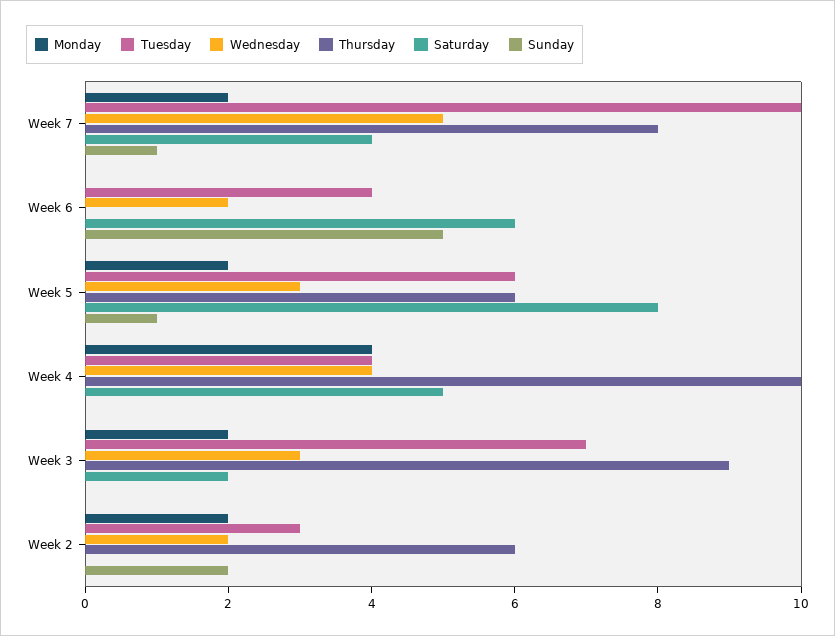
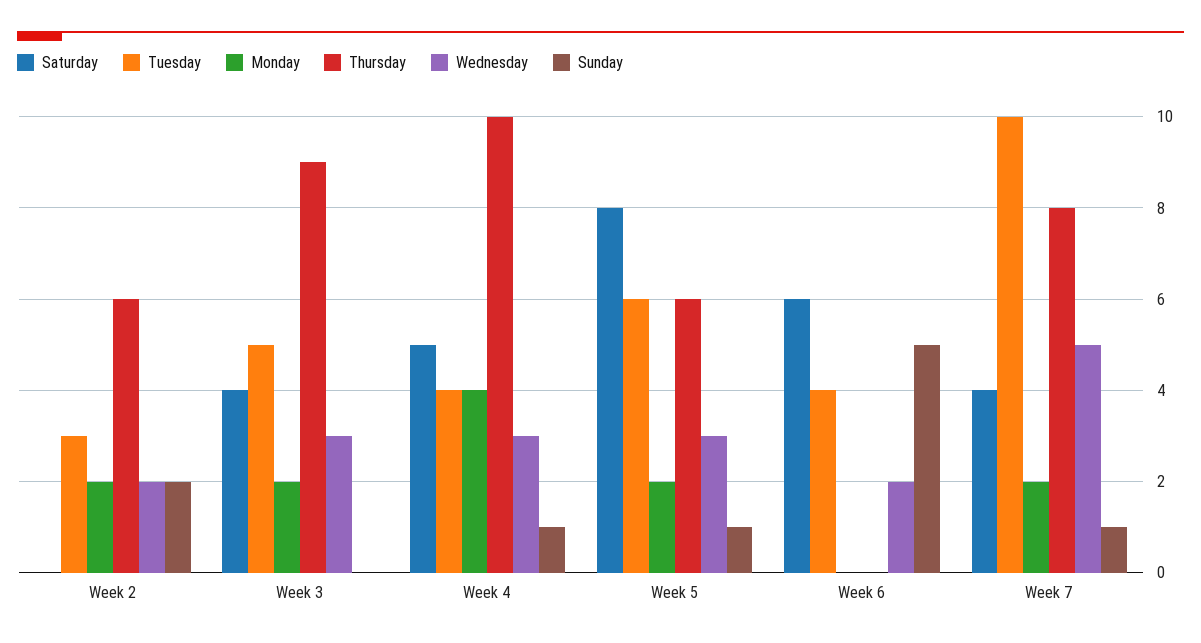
  {
    "Monday": {
      "Week 7": 2,
      "Week 6": 0,
      "Week 5": 2,
      "Week 4": 4,
      "Week 3": 2,
      "Week 2": 2
    },
    "Tuesday": {
      "Week 7": 10,
      "Week 6": 4,
      "Week 5": 6,
      "Week 4": 4,
-     "Week 3": 7,
+     "Week 3": 5,
      "Week 2": 3
    },
    "Wednesday": {
      "Week 7": 5,
      "Week 6": 2,
      "Week 5": 3,
-     "Week 4": 4,
+     "Week 4": 3,
      "Week 3": 3,
      "Week 2": 2
    },
    "Thursday": {
      "Week 7": 8,
      "Week 6": 0,
      "Week 5": 6,
      "Week 4": 10,
      "Week 3": 9,
      "Week 2": 6
    },
    "Saturday": {
      "Week 7": 4,
      "Week 6": 6,
      "Week 5": 8,
      "Week 4": 5,
-     "Week 3": 2,
+     "Week 3": 4,
      "Week 2": 0
    },
    "Sunday": {
      "Week 7": 1,
      "Week 6": 5,
      "Week 5": 1,
-     "Week 4": 0,
+     "Week 4": 1,
      "Week 3": 0,
      "Week 2": 2
    }
  }

